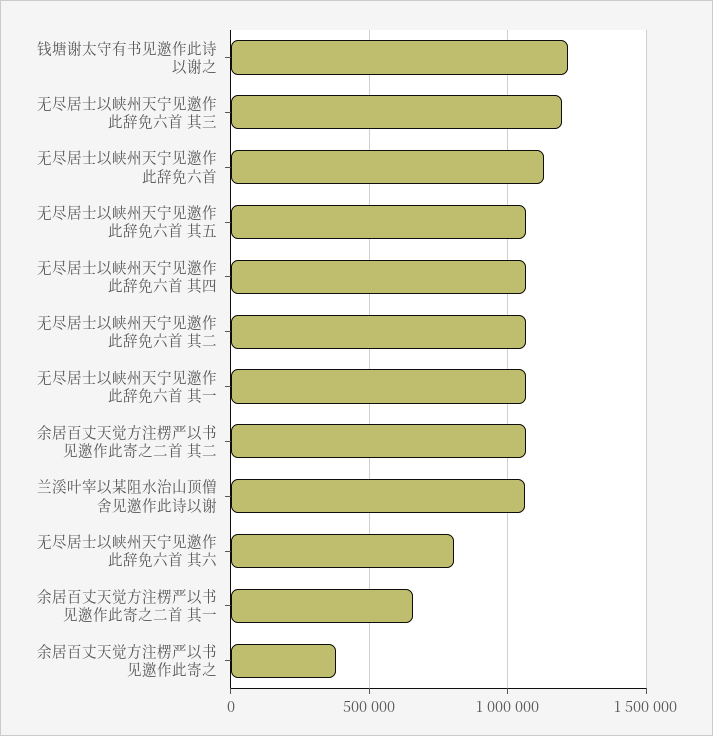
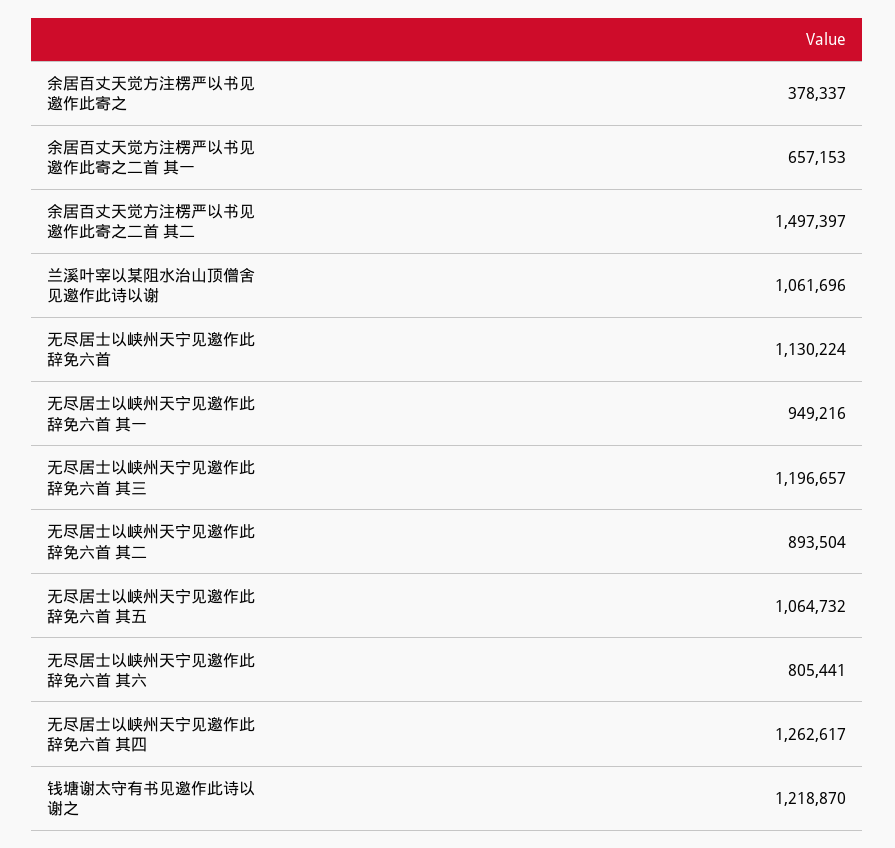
  {
    "钱塘谢太守有书见邀作此诗以谢之": 1218870,
    "无尽居士以峡州天宁见邀作此辞免六首 其三": 1196657,
    "无尽居士以峡州天宁见邀作此辞免六首": 1130224,
    "无尽居士以峡州天宁见邀作此辞免六首 其五": 1064732,
-   "无尽居士以峡州天宁见邀作此辞免六首 其四": 1050000,
+   "无尽居士以峡州天宁见邀作此辞免六首 其四": 1262617,
-   "无尽居士以峡州天宁见邀作此辞免六首 其二": 1050000,
+   "无尽居士以峡州天宁见邀作此辞免六首 其二": 893504,
-   "无尽居士以峡州天宁见邀作此辞免六首 其一": 1050000,
+   "无尽居士以峡州天宁见邀作此辞免六首 其一": 949216,
-   "余居百丈天觉方注楞严以书见邀作此寄之二首 其二": 1050000,
+   "余居百丈天觉方注楞严以书见邀作此寄之二首 其二": 1497397,
    "兰溪叶宰以某阻水治山顶僧舍见邀作此诗以谢": 1061696,
    "无尽居士以峡州天宁见邀作此辞免六首 其六": 805441,
    "余居百丈天觉方注楞严以书见邀作此寄之二首 其一": 657153,
    "余居百丈天觉方注楞严以书见邀作此寄之": 378337
  }

